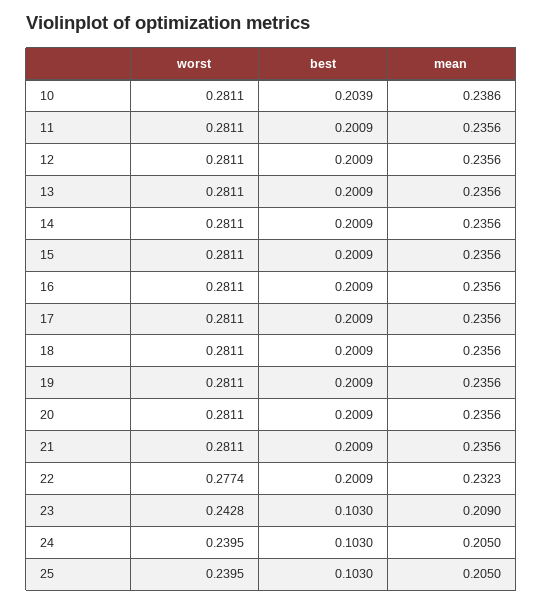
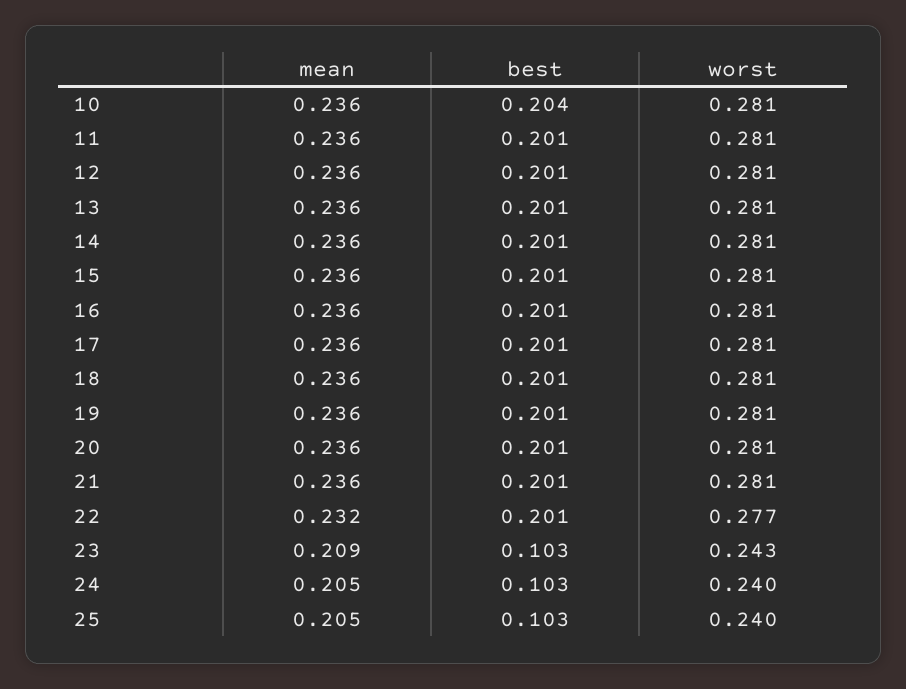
  {
    "worst": {
      "10": 0.2811,
      "11": 0.2811,
      "12": 0.2811,
      "13": 0.2811,
      "14": 0.2811,
      "15": 0.2811,
      "16": 0.2811,
      "17": 0.2811,
      "18": 0.2811,
      "19": 0.2811,
      "20": 0.2811,
      "21": 0.2811,
      "22": 0.2774,
      "23": 0.2428,
      "24": 0.2395,
      "25": 0.2395
    },
    "best": {
      "10": 0.2039,
      "11": 0.2009,
      "12": 0.2009,
      "13": 0.2009,
      "14": 0.2009,
      "15": 0.2009,
      "16": 0.2009,
      "17": 0.2009,
      "18": 0.2009,
      "19": 0.2009,
      "20": 0.2009,
      "21": 0.2009,
      "22": 0.2009,
      "23": 0.103,
      "24": 0.103,
      "25": 0.103
    },
    "mean": {
-     "10": 0.2386,
+     "10": 0.236,
      "11": 0.2356,
      "12": 0.2356,
      "13": 0.2356,
      "14": 0.2356,
      "15": 0.2356,
      "16": 0.2356,
      "17": 0.2356,
      "18": 0.2356,
      "19": 0.2356,
      "20": 0.2356,
      "21": 0.2356,
      "22": 0.2323,
      "23": 0.209,
      "24": 0.205,
      "25": 0.205
    }
  }

